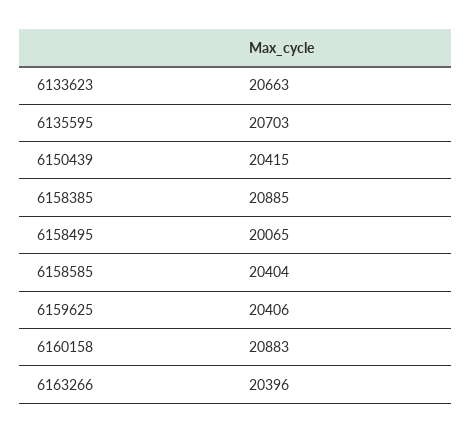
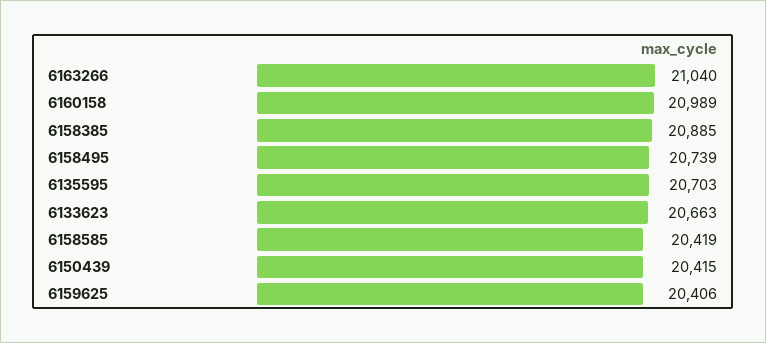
  {
    "6133623": 20663,
    "6135595": 20703,
    "6150439": 20415,
    "6158385": 20885,
-   "6158495": 20065,
+   "6158495": 20739,
-   "6158585": 20404,
+   "6158585": 20419,
    "6159625": 20406,
-   "6160158": 20883,
+   "6160158": 20989,
-   "6163266": 20396
+   "6163266": 21040
  }

